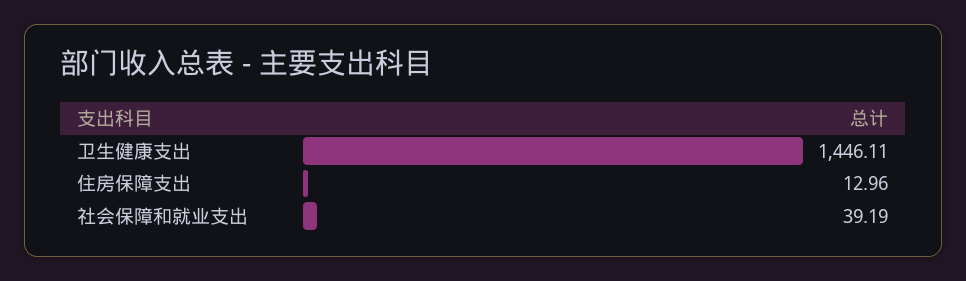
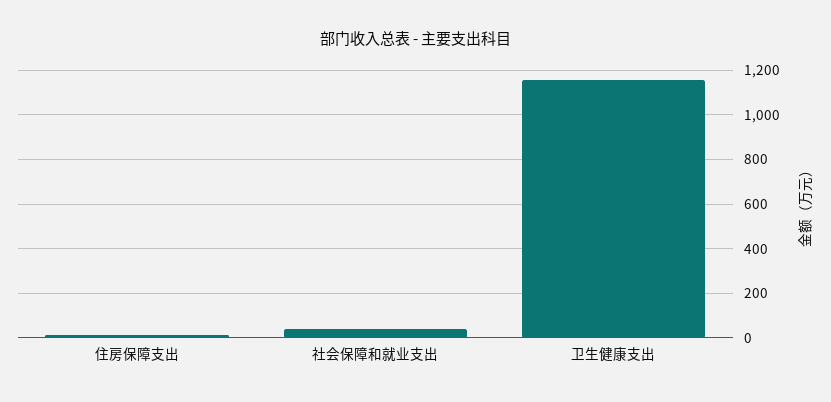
  {
-   "卫生健康支出": 1446.11,
+   "卫生健康支出": 1150,
    "住房保障支出": 12.96,
    "社会保障和就业支出": 39.19
  }

